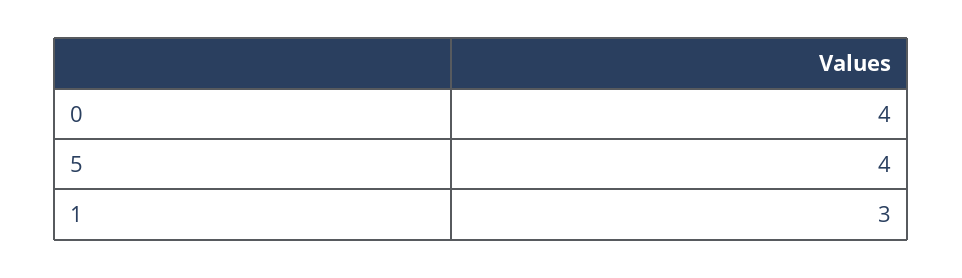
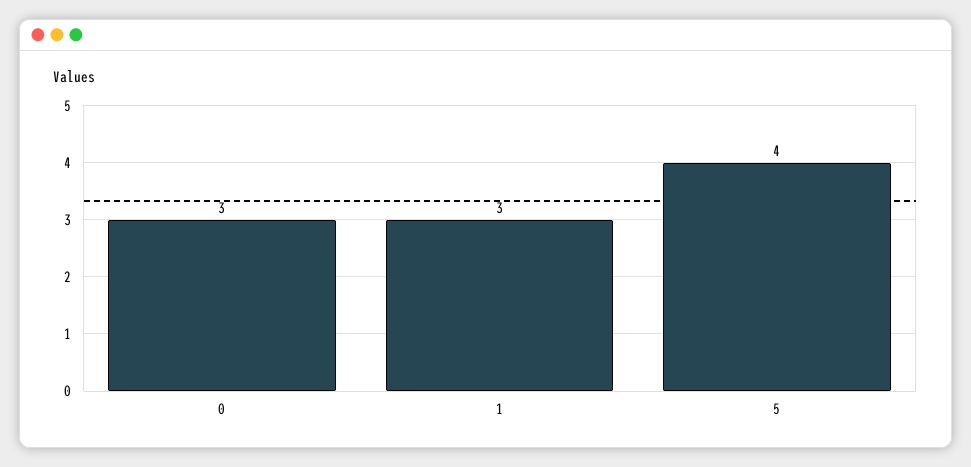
  {
-   "0": 4,
+   "0": 3,
    "5": 4,
    "1": 3
  }

